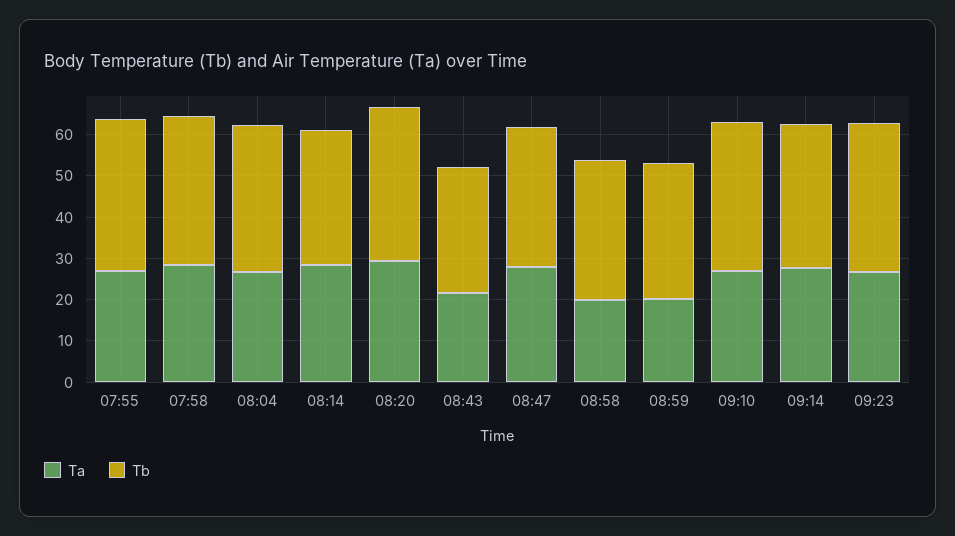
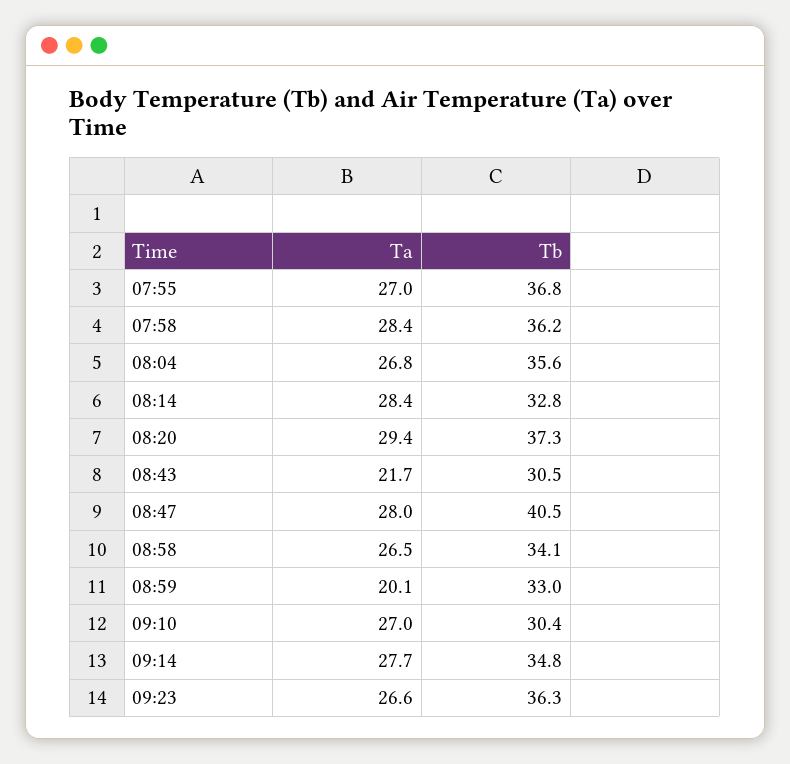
  {
    "Ta": {
      "07:55": 27,
      "07:58": 28.4,
      "08:04": 26.8,
      "08:14": 28.4,
      "08:20": 29.4,
      "08:43": 21.7,
      "08:47": 28,
-     "08:58": 20,
+     "08:58": 26.5,
      "08:59": 20.1,
      "09:10": 27,
      "09:14": 27.7,
      "09:23": 26.6
    },
    "Tb": {
      "07:55": 36.8,
      "07:58": 36.2,
      "08:04": 35.6,
      "08:14": 32.8,
      "08:20": 37.3,
      "08:43": 30.5,
-     "08:47": 34,
+     "08:47": 40.5,
      "08:58": 34.1,
      "08:59": 33,
-     "09:10": 36,
+     "09:10": 30.4,
      "09:14": 34.8,
      "09:23": 36.3
    }
  }

